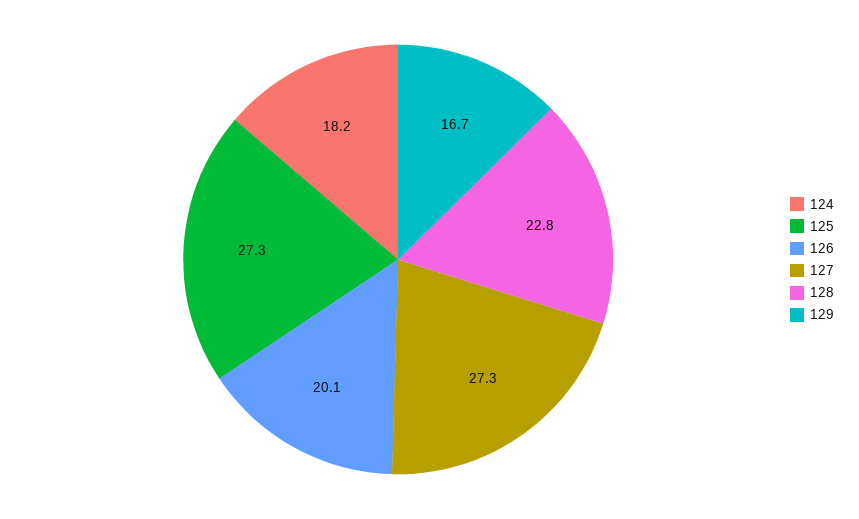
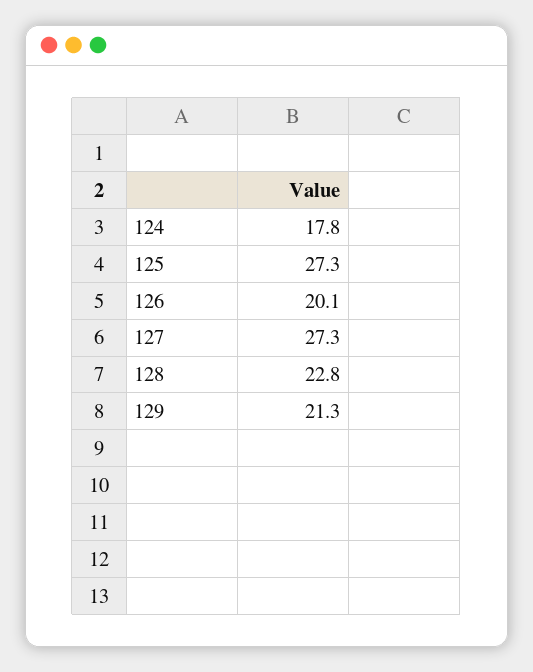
  {
-   "124": 18.2,
+   "124": 17.8,
    "125": 27.3,
    "126": 20.1,
    "127": 27.3,
    "128": 22.8,
-   "129": 16.7
+   "129": 21.3
  }

